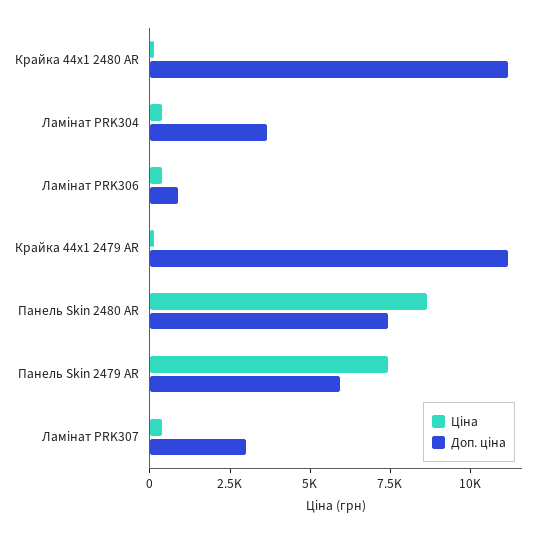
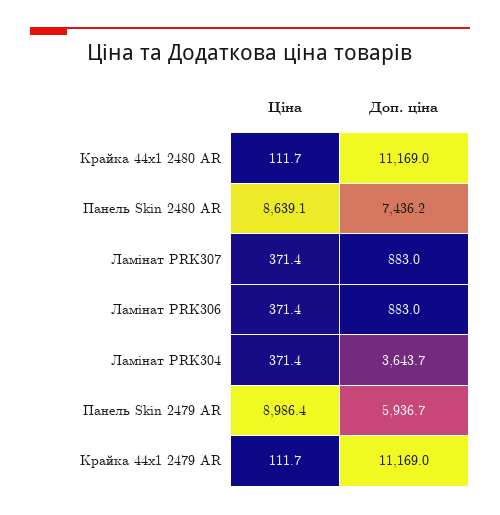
  {
    "Ціна": {
      "Крайка 44x1 2480 AR": 111.7,
      "Ламінат PRK304": 371.4,
      "Ламінат PRK306": 371.4,
      "Крайка 44x1 2479 AR": 111.7,
      "Панель Skin 2480 AR": 8639.1,
-     "Панель Skin 2479 AR": 7500,
+     "Панель Skin 2479 AR": 8986.4,
      "Ламінат PRK307": 371.4
    },
    "Доп. ціна": {
      "Крайка 44x1 2480 AR": 11169,
      "Ламінат PRK304": 3643.7,
      "Ламінат PRK306": 883,
      "Крайка 44x1 2479 AR": 11169,
      "Панель Skin 2480 AR": 7436.2,
      "Панель Skin 2479 AR": 5936.7,
-     "Ламінат PRK307": 3000
+     "Ламінат PRK307": 883
    }
  }

